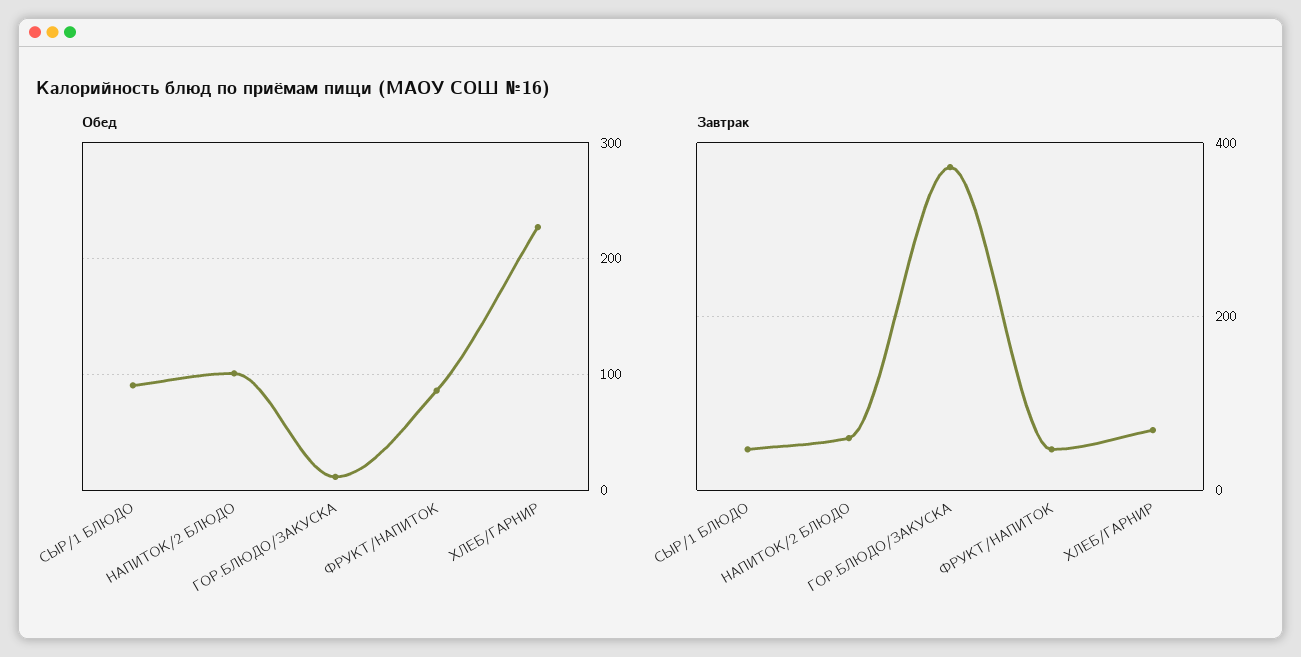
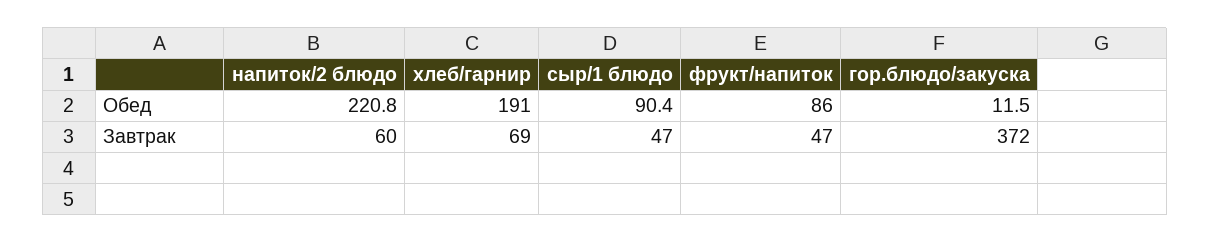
  {
    "Обед": {
      "СЫР/1 БЛЮДО": 90.4,
-     "НАПИТОК/2 БЛЮДО": 100,
+     "НАПИТОК/2 БЛЮДО": 220.8,
      "ГОР.БЛЮДО/ЗАКУСКА": 11.5,
      "ФРУКТ/НАПИТОК": 86,
-     "ХЛЕБ/ГАРНИР": 230
+     "ХЛЕБ/ГАРНИР": 191
    },
    "Завтрак": {
      "СЫР/1 БЛЮДО": 47,
      "НАПИТОК/2 БЛЮДО": 60,
      "ГОР.БЛЮДО/ЗАКУСКА": 372,
      "ФРУКТ/НАПИТОК": 47,
      "ХЛЕБ/ГАРНИР": 69
    }
  }

